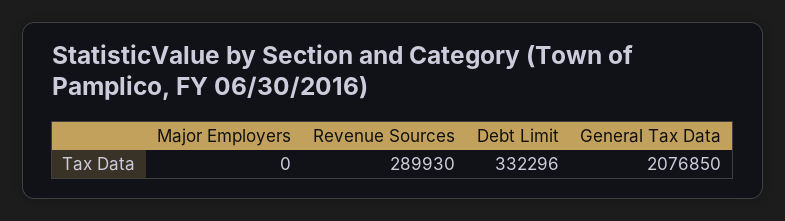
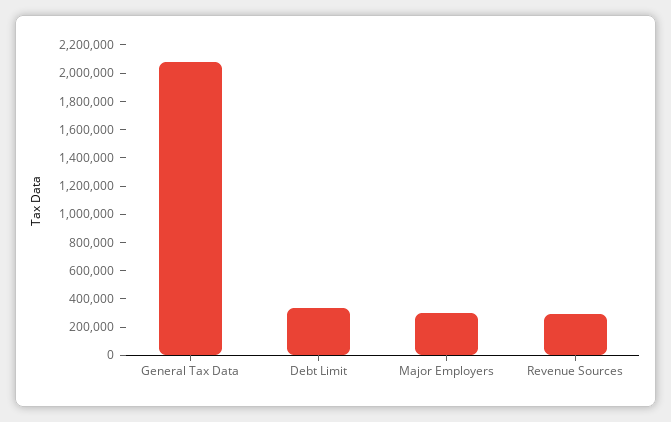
  {
-   "Major Employers": 0,
+   "Major Employers": 300000,
    "Revenue Sources": 289930,
    "Debt Limit": 332296,
    "General Tax Data": 2076850
  }

